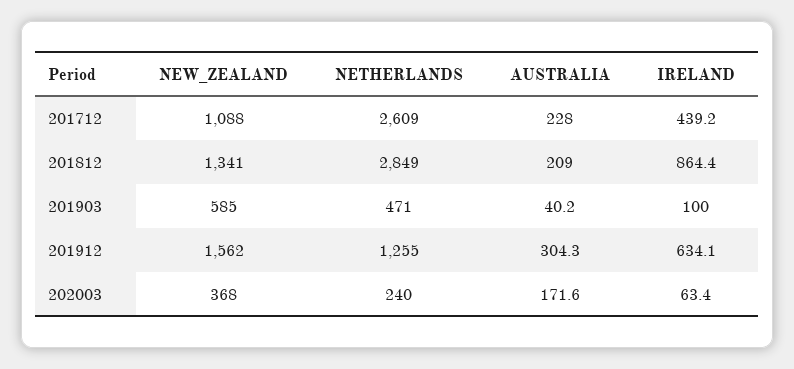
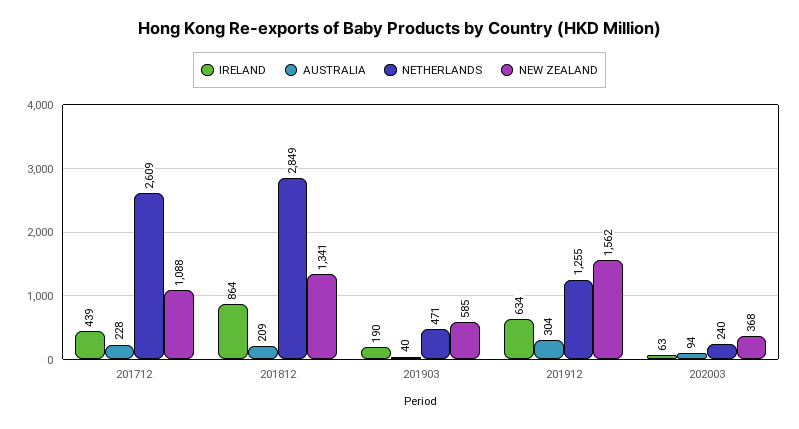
  {
    "NEW_ZEALAND": {
      "201712": 1088,
      "201812": 1341,
      "201903": 585,
      "201912": 1562,
      "202003": 368
    },
    "NETHERLANDS": {
      "201712": 2609,
      "201812": 2849,
      "201903": 471,
      "201912": 1255,
      "202003": 240
    },
    "AUSTRALIA": {
      "201712": 228,
      "201812": 209,
      "201903": 40.2,
      "201912": 304.3,
-     "202003": 171.6
+     "202003": 94
    },
    "IRELAND": {
      "201712": 439.2,
      "201812": 864.4,
-     "201903": 100,
+     "201903": 190,
      "201912": 634.1,
      "202003": 63.4
    }
  }

